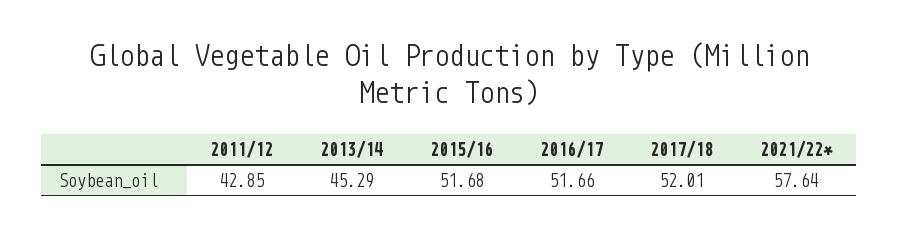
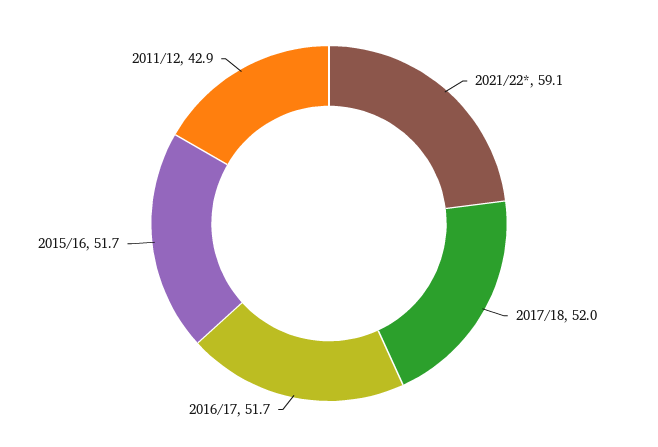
  {
    "2011/12": 42.85,
-   "2013/14": 45.29,
    "2015/16": 51.68,
    "2016/17": 51.66,
    "2017/18": 52.01,
-   "2021/22*": 57.64
+   "2021/22*": 59.1
  }

